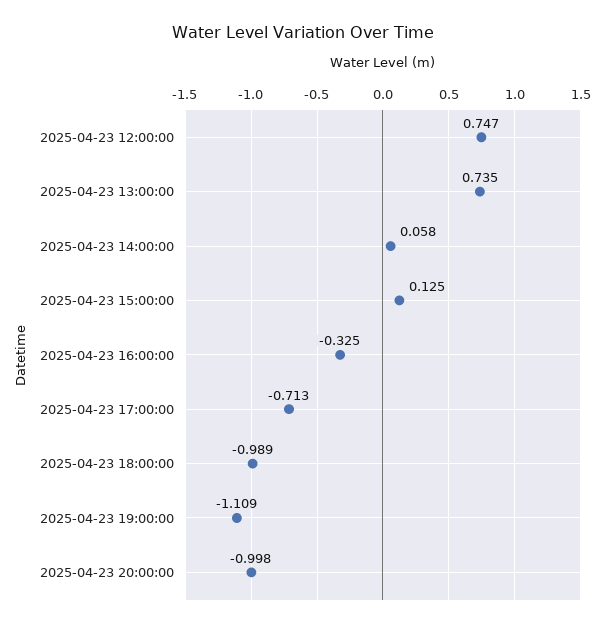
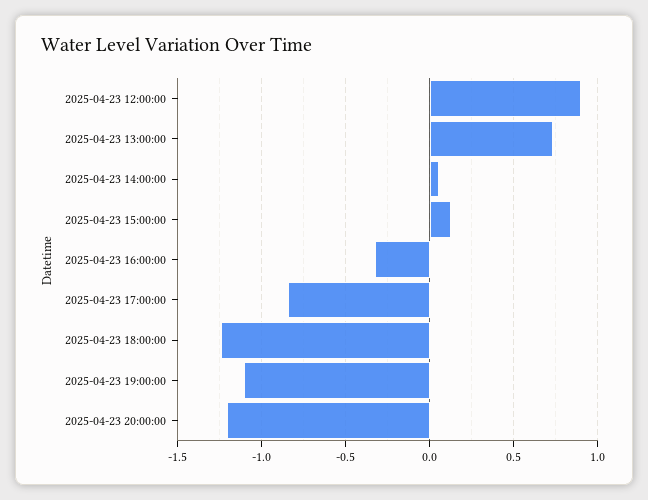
  {
-   "2025-04-23 12:00:00": 0.747,
+   "2025-04-23 12:00:00": 0.9,
    "2025-04-23 13:00:00": 0.735,
    "2025-04-23 14:00:00": 0.058,
    "2025-04-23 15:00:00": 0.125,
    "2025-04-23 16:00:00": -0.325,
-   "2025-04-23 17:00:00": -0.713,
+   "2025-04-23 17:00:00": -0.85,
-   "2025-04-23 18:00:00": -0.989,
+   "2025-04-23 18:00:00": -1.25,
    "2025-04-23 19:00:00": -1.109,
-   "2025-04-23 20:00:00": -0.998
+   "2025-04-23 20:00:00": -1.2
  }

